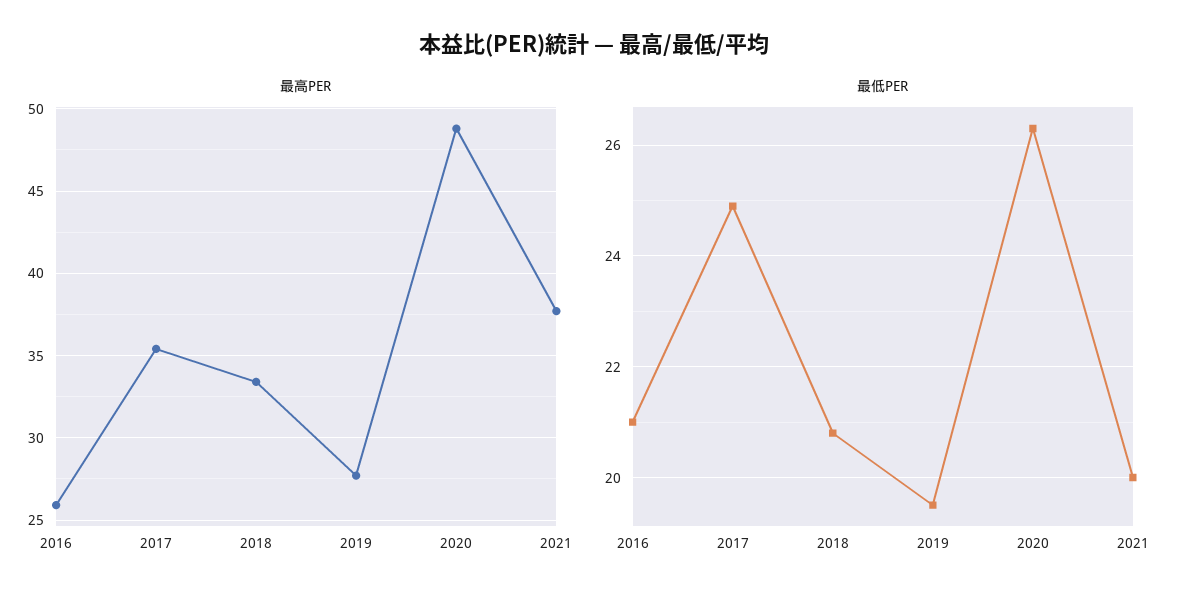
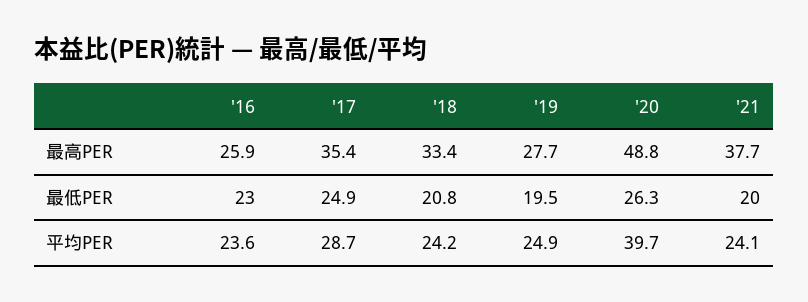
  {
    "最高PER": {
      "2016": 25.9,
      "2017": 35.4,
      "2018": 33.4,
      "2019": 27.7,
      "2020": 48.8,
      "2021": 37.7
    },
    "最低PER": {
-     "2016": 21,
+     "2016": 23,
      "2017": 24.9,
      "2018": 20.8,
      "2019": 19.5,
      "2020": 26.3,
      "2021": 20
-   }
+   },
+   "平均PER": {
+     "2016": 23.6,
+     "2017": 28.7,
+     "2018": 24.2,
+     "2019": 24.9,
+     "2020": 39.7,
+     "2021": 24.1
+   }
  }

